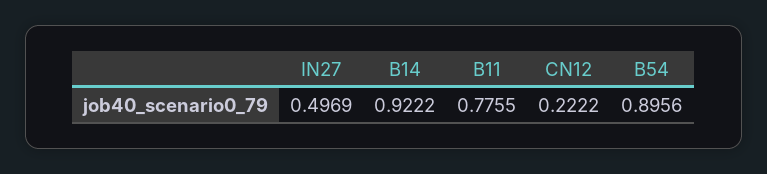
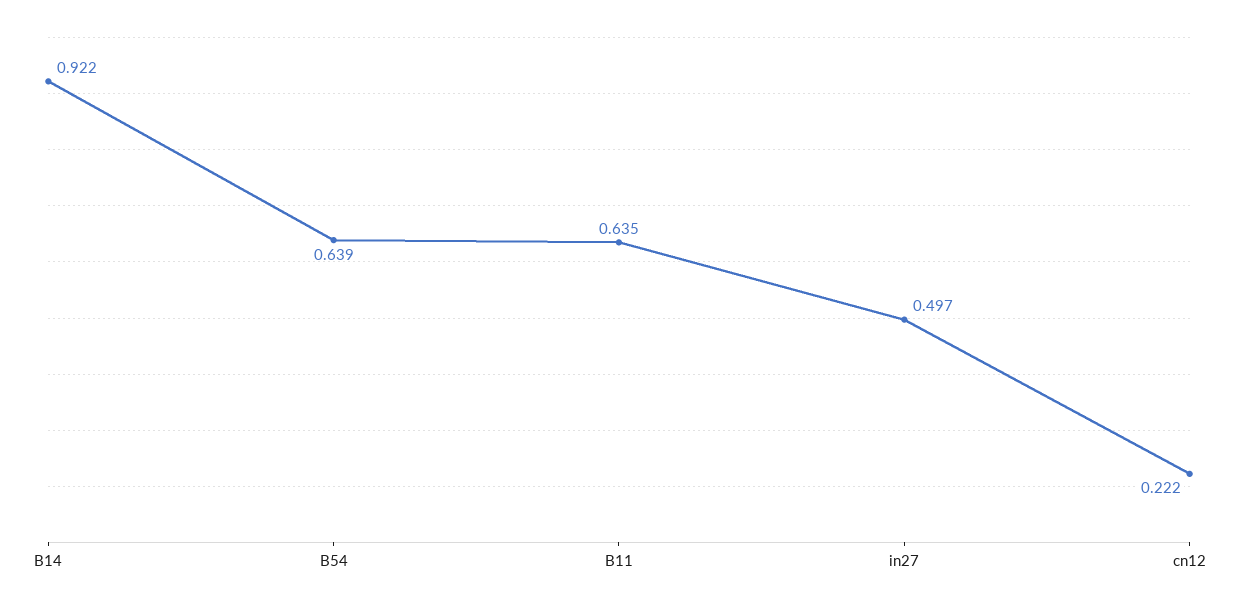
  {
    "IN27": 0.4969,
    "B14": 0.9222,
-   "B11": 0.7755,
+   "B11": 0.635,
    "CN12": 0.2222,
-   "B54": 0.8956
+   "B54": 0.639
  }

